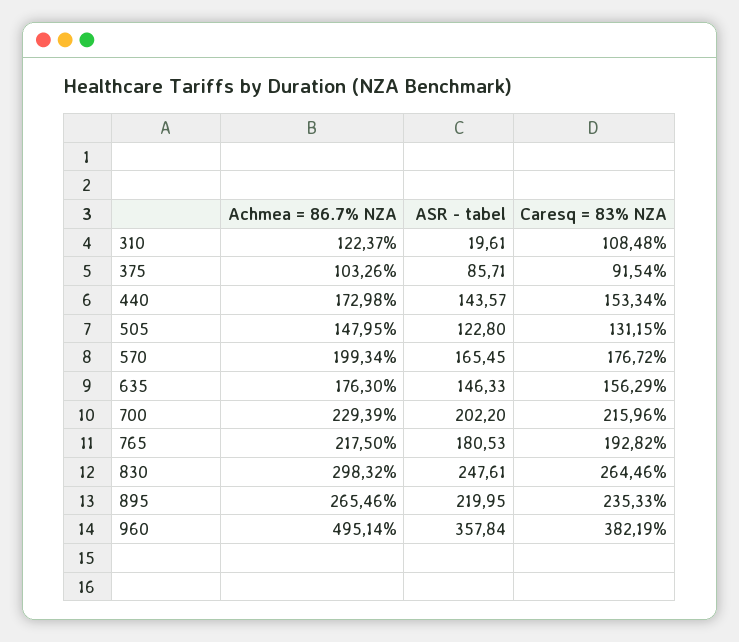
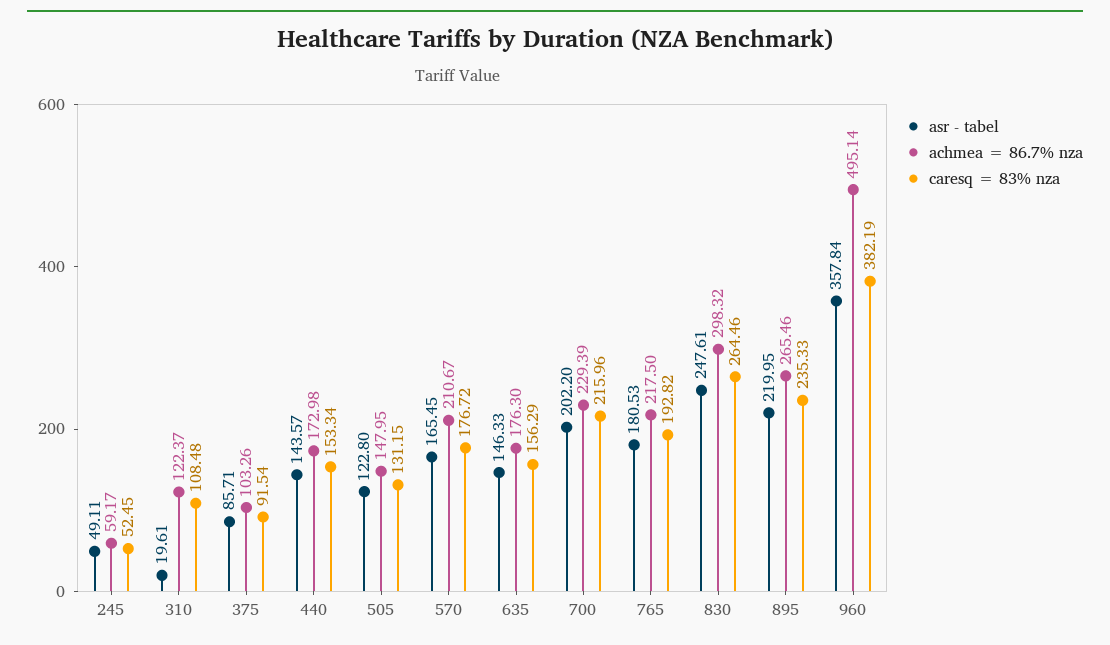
  {
    "Achmea = 86.7% NZA": {
      "310": 122.37,
      "375": 103.26,
      "440": 172.98,
      "505": 147.95,
-     "570": 199.34,
+     "570": 210.67,
      "635": 176.3,
      "700": 229.39,
      "765": 217.5,
      "830": 298.32,
      "895": 265.46,
-     "960": 495.14
+     "960": 495.14,
+     "245": 59.17
    },
    "ASR - tabel": {
      "310": 19.61,
      "375": 85.71,
      "440": 143.57,
      "505": 122.8,
      "570": 165.45,
      "635": 146.33,
      "700": 202.2,
      "765": 180.53,
      "830": 247.61,
      "895": 219.95,
-     "960": 357.84
+     "960": 357.84,
+     "245": 49.11
    },
    "Caresq = 83% NZA": {
      "310": 108.48,
      "375": 91.54,
      "440": 153.34,
      "505": 131.15,
      "570": 176.72,
      "635": 156.29,
      "700": 215.96,
      "765": 192.82,
      "830": 264.46,
      "895": 235.33,
-     "960": 382.19
+     "960": 382.19,
+     "245": 52.45
    }
  }

